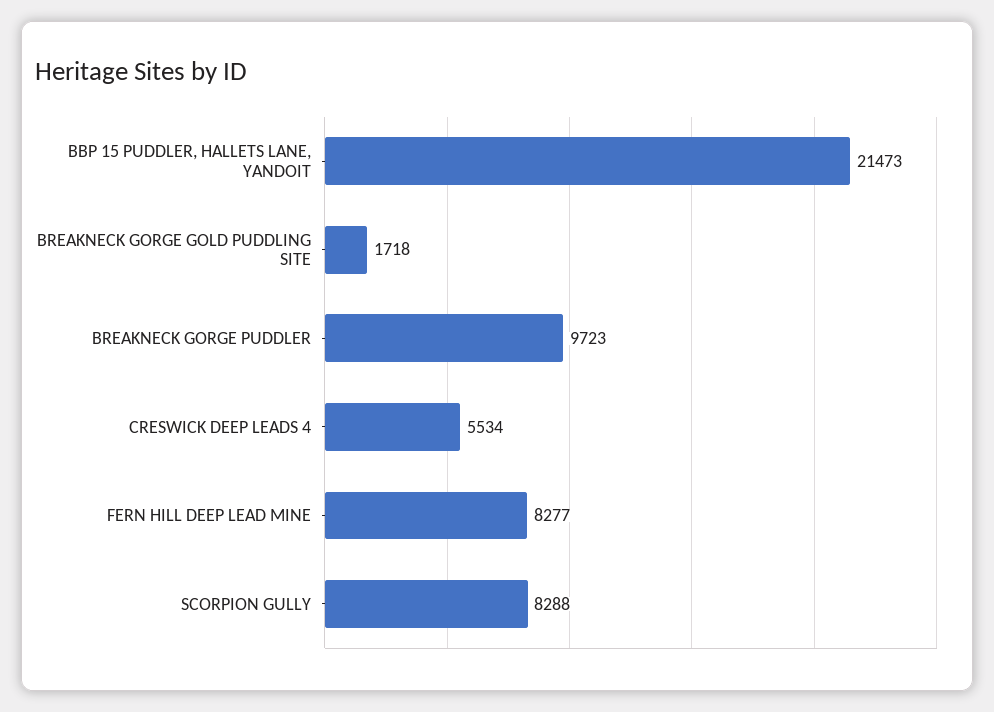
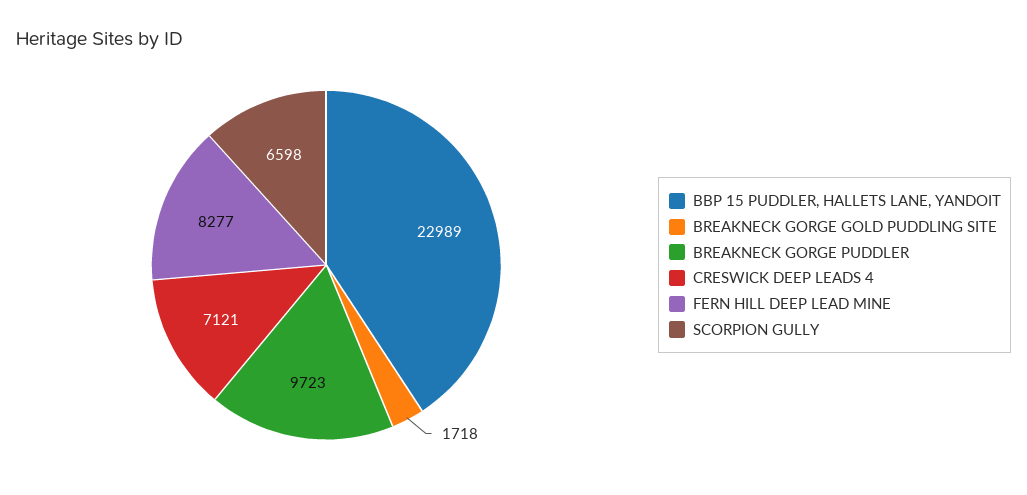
  {
-   "BBP 15 PUDDLER, HALLETS LANE, YANDOIT": 21473,
+   "BBP 15 PUDDLER, HALLETS LANE, YANDOIT": 22989,
    "BREAKNECK GORGE GOLD PUDDLING SITE": 1718,
    "BREAKNECK GORGE PUDDLER": 9723,
-   "CRESWICK DEEP LEADS 4": 5534,
+   "CRESWICK DEEP LEADS 4": 7121,
    "FERN HILL DEEP LEAD MINE": 8277,
-   "SCORPION GULLY": 8288
+   "SCORPION GULLY": 6598
  }

